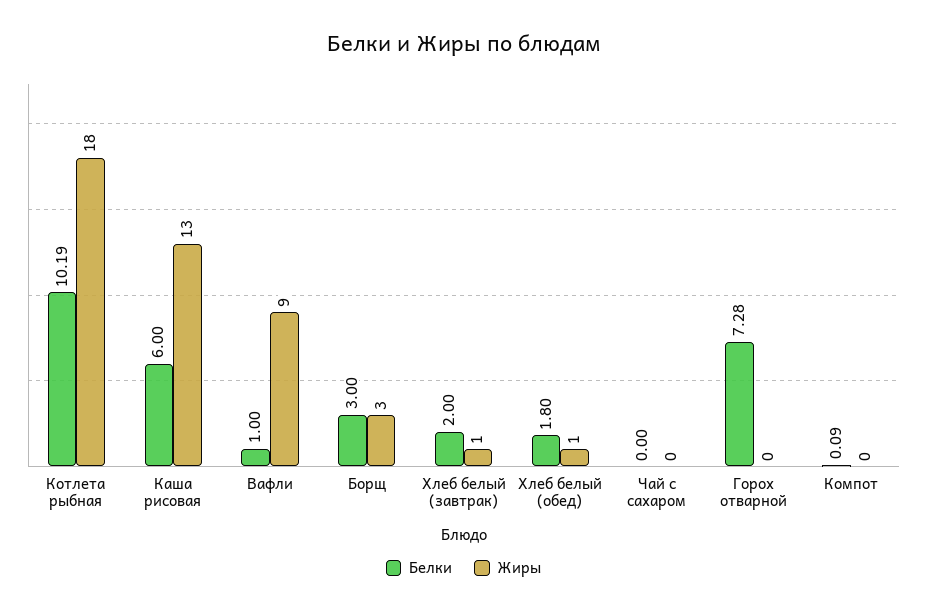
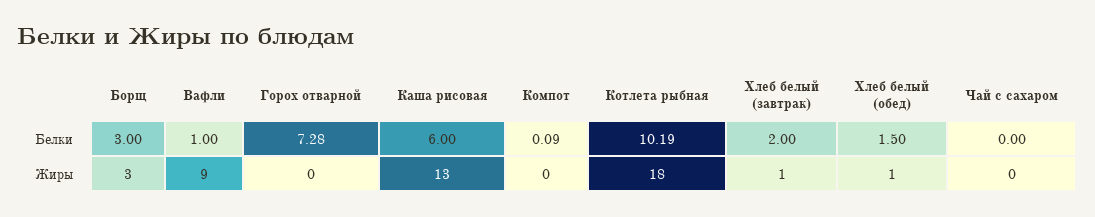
  {
    "Белки": {
      "Котлета рыбная": 10.19,
      "Каша рисовая": 6,
      "Вафли": 1,
      "Борщ": 3,
      "Хлеб белый (завтрак)": 2,
-     "Хлеб белый (обед)": 1.8,
+     "Хлеб белый (обед)": 1.5,
      "Чай с сахаром": 0,
      "Горох отварной": 7.28,
      "Компот": 0.09
    },
    "Жиры": {
      "Котлета рыбная": 18,
      "Каша рисовая": 13,
      "Вафли": 9,
      "Борщ": 3,
      "Хлеб белый (завтрак)": 1,
      "Хлеб белый (обед)": 1,
      "Чай с сахаром": 0,
      "Горох отварной": 0,
      "Компот": 0
    }
  }

